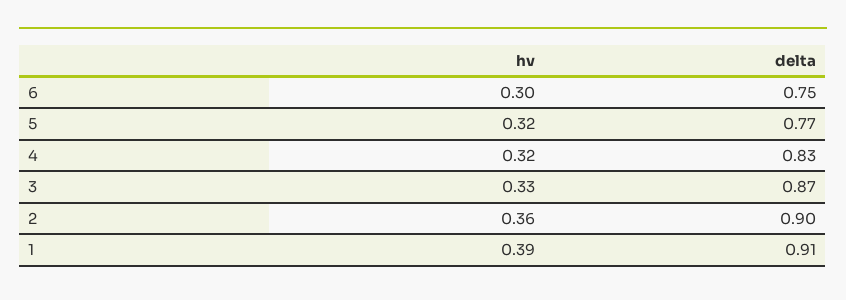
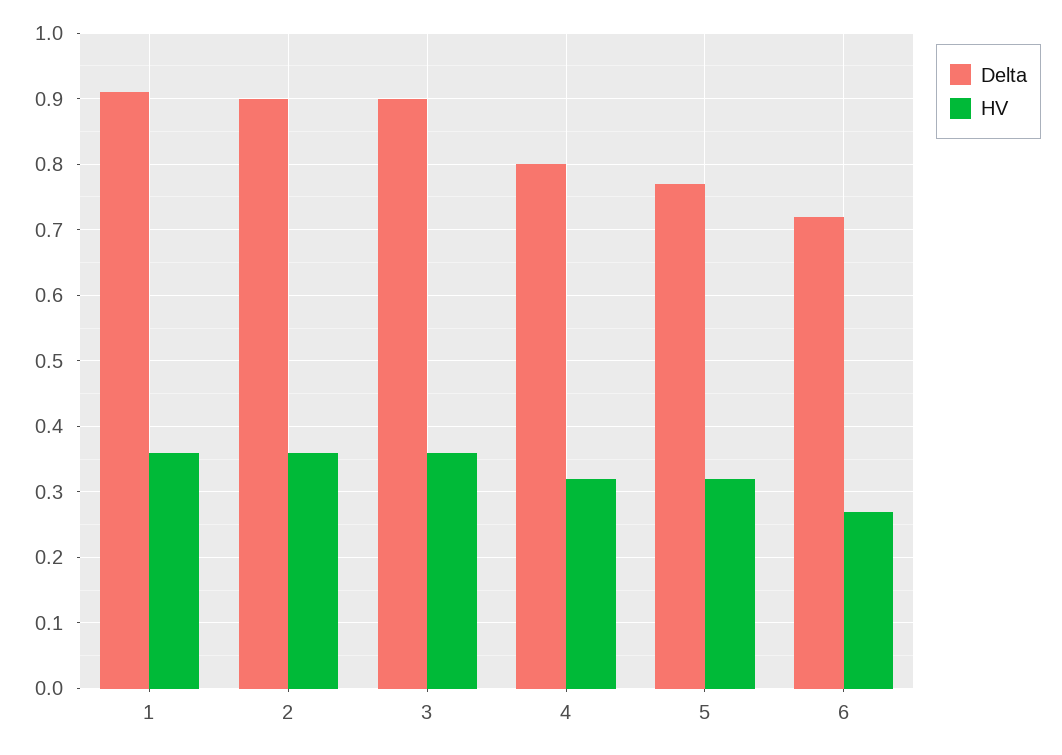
  {
    "hv": {
-     "6": 0.3,
+     "6": 0.27,
      "5": 0.32,
      "4": 0.32,
-     "3": 0.33,
+     "3": 0.36,
      "2": 0.36,
-     "1": 0.39
+     "1": 0.36
    },
    "delta": {
-     "6": 0.75,
+     "6": 0.72,
      "5": 0.77,
-     "4": 0.83,
+     "4": 0.8,
-     "3": 0.87,
+     "3": 0.9,
      "2": 0.9,
      "1": 0.91
    }
  }

